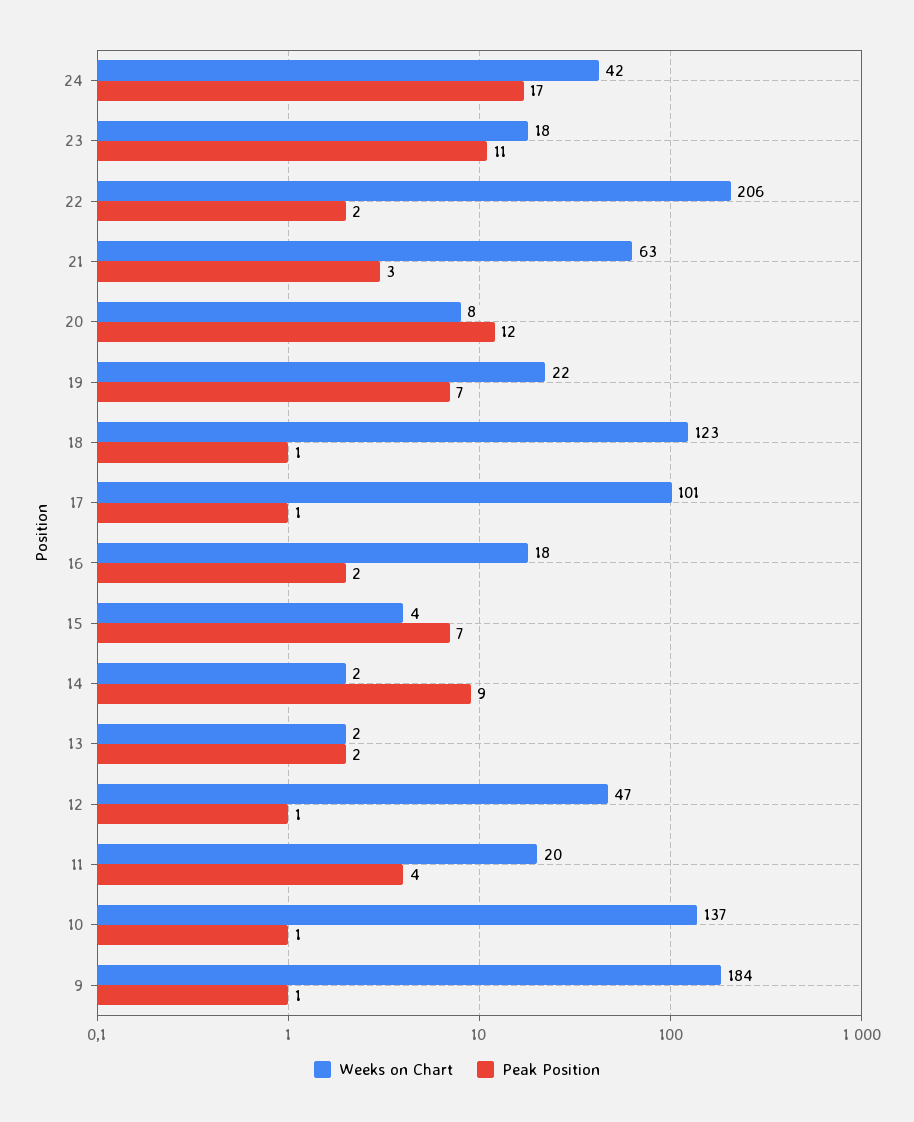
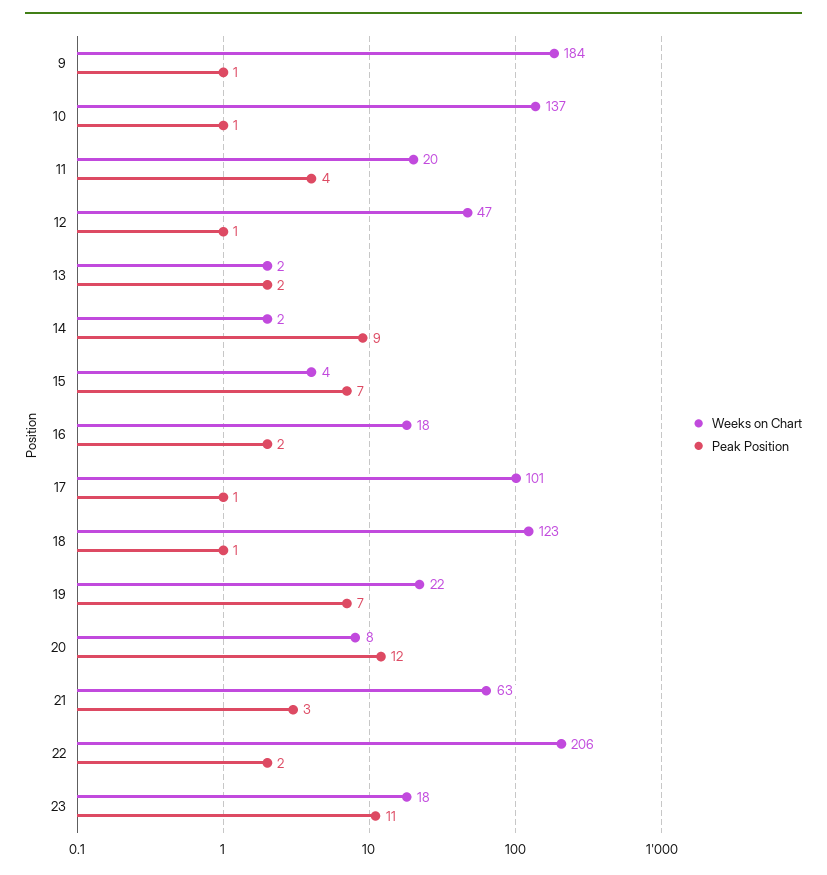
  {
    "Weeks on Chart": {
-     "24": 42,
      "23": 18,
      "22": 206,
      "21": 63,
      "20": 8,
      "19": 22,
      "18": 123,
      "17": 101,
      "16": 18,
      "15": 4,
      "14": 2,
      "13": 2,
      "12": 47,
      "11": 20,
      "10": 137,
      "9": 184
    },
    "Peak Position": {
-     "24": 17,
      "23": 11,
      "22": 2,
      "21": 3,
      "20": 12,
      "19": 7,
      "18": 1,
      "17": 1,
      "16": 2,
      "15": 7,
      "14": 9,
      "13": 2,
      "12": 1,
      "11": 4,
      "10": 1,
      "9": 1
    }
  }

